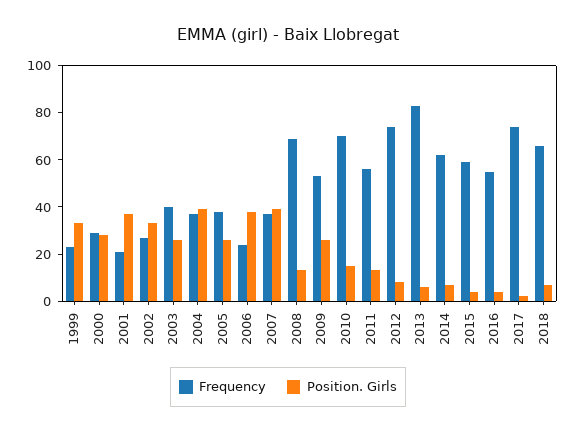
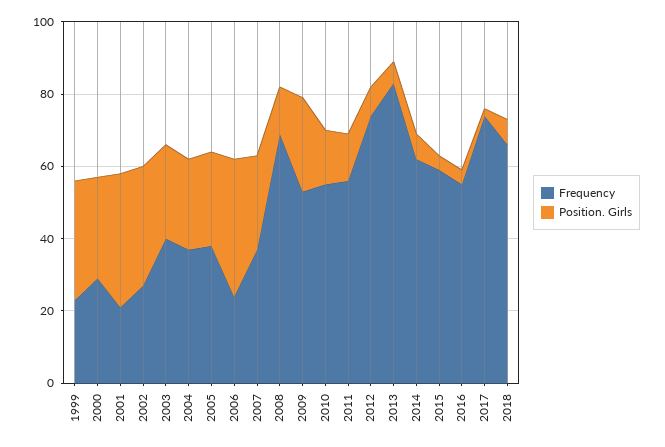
  {
    "Frequency": {
      "1999": 25,
      "2000": 30,
      "2001": 20,
      "2002": 25,
      "2003": 40,
      "2004": 35,
      "2005": 40,
      "2006": 25,
      "2007": 35,
      "2008": 70,
      "2009": 55,
-     "2010": 70,
+     "2010": 55,
      "2011": 55,
      "2012": 75,
      "2013": 85,
      "2014": 60,
      "2015": 60,
      "2016": 55,
      "2017": 75,
      "2018": 65
    },
    "Position. Girls": {
      "1999": 35,
      "2000": 30,
      "2001": 35,
      "2002": 35,
      "2003": 25,
-     "2004": 40,
+     "2004": 25,
      "2005": 25,
      "2006": 40,
-     "2007": 40,
+     "2007": 25,
      "2008": 15,
      "2009": 25,
      "2010": 15,
      "2011": 15,
      "2012": 10,
      "2013": 5,
      "2014": 5,
      "2015": 5,
      "2016": 5,
      "2017": 0,
      "2018": 5
    }
  }

